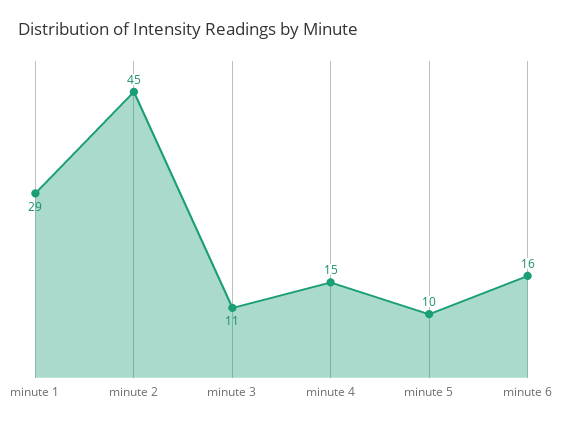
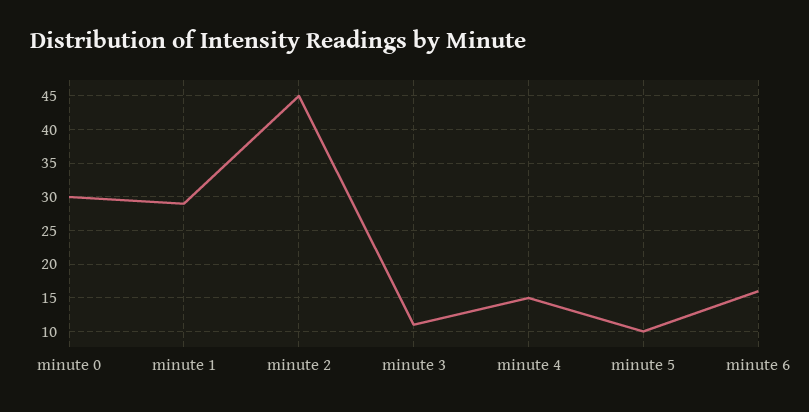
  {
    "minute 1": 29,
    "minute 2": 45,
    "minute 3": 11,
    "minute 4": 15,
    "minute 5": 10,
-   "minute 6": 16
+   "minute 6": 16,
+   "minute 0": 30
  }

